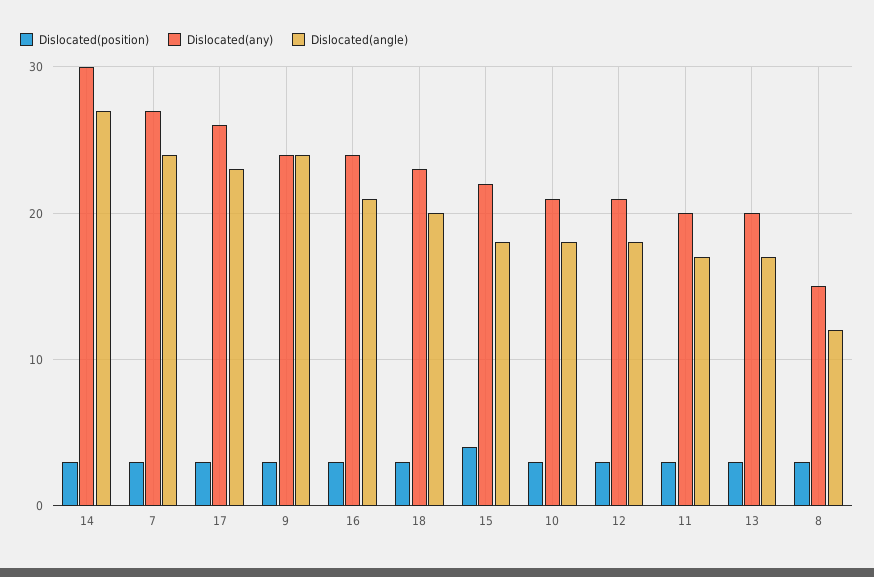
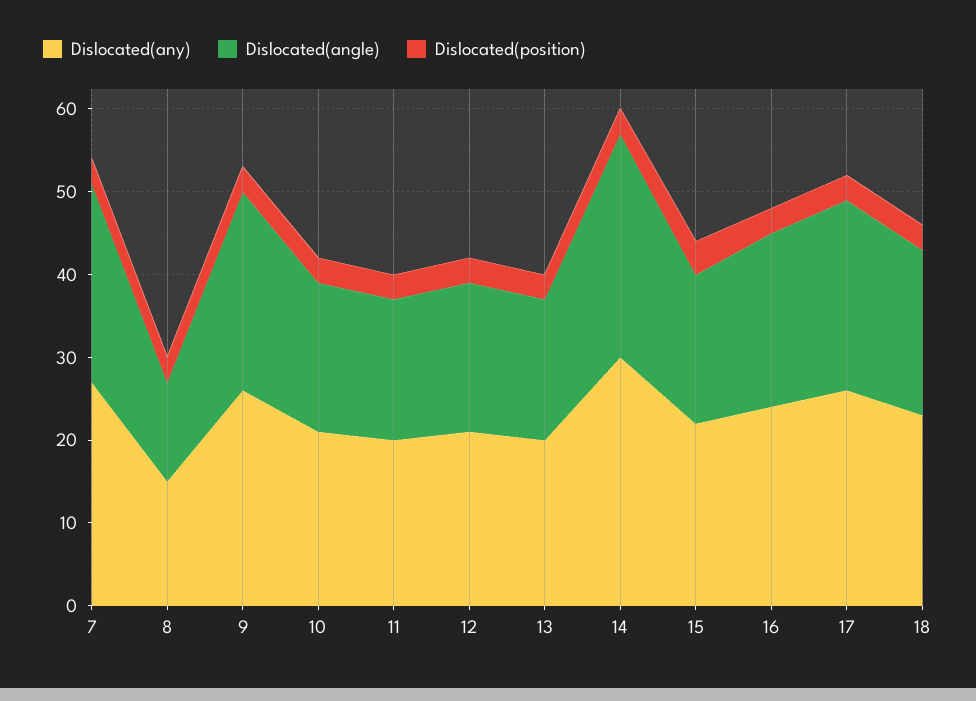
  {
    "Dislocated(position)": {
      "14": 3,
      "7": 3,
      "17": 3,
      "9": 3,
      "16": 3,
      "18": 3,
      "15": 4,
      "10": 3,
      "12": 3,
      "11": 3,
      "13": 3,
      "8": 3
    },
    "Dislocated(any)": {
      "14": 30,
      "7": 27,
      "17": 26,
-     "9": 24,
+     "9": 26,
      "16": 24,
      "18": 23,
      "15": 22,
      "10": 21,
      "12": 21,
      "11": 20,
      "13": 20,
      "8": 15
    },
    "Dislocated(angle)": {
      "14": 27,
      "7": 24,
      "17": 23,
      "9": 24,
      "16": 21,
      "18": 20,
      "15": 18,
      "10": 18,
      "12": 18,
      "11": 17,
      "13": 17,
      "8": 12
    }
  }

